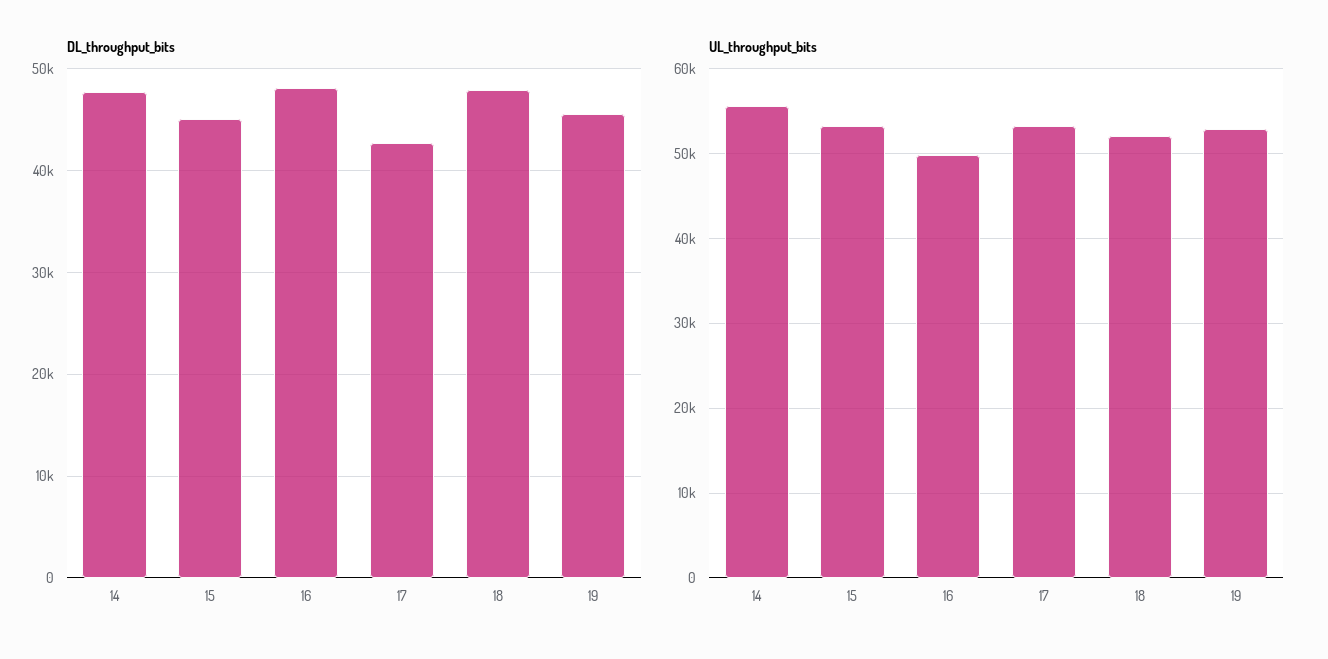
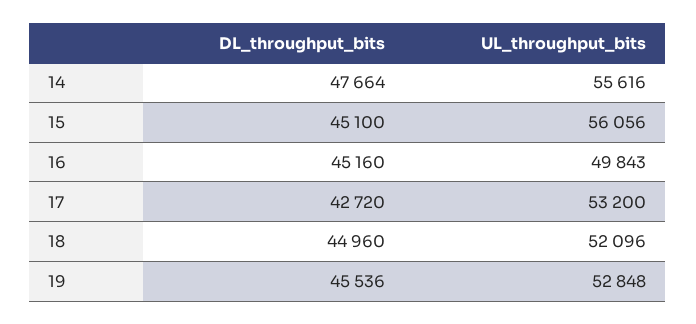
  {
    "DL_throughput_bits": {
      "14": 47664,
      "15": 45100,
-     "16": 48000,
+     "16": 45160,
      "17": 42720,
-     "18": 48000,
+     "18": 44960,
      "19": 45536
    },
    "UL_throughput_bits": {
      "14": 55616,
-     "15": 53000,
+     "15": 56056,
      "16": 49843,
      "17": 53200,
      "18": 52096,
      "19": 52848
    }
  }

